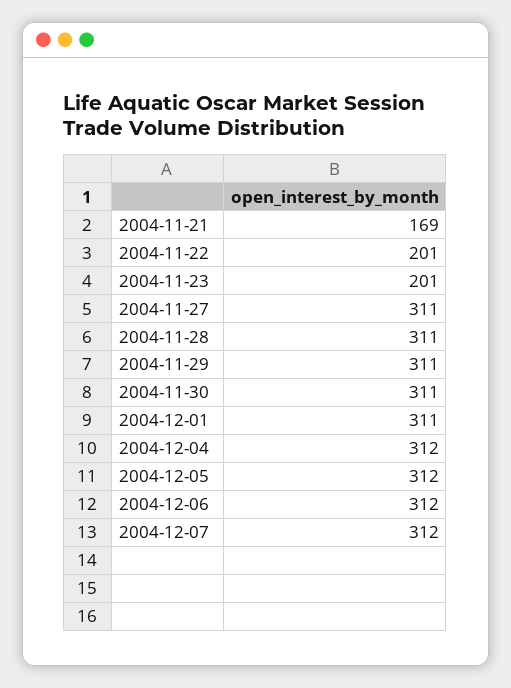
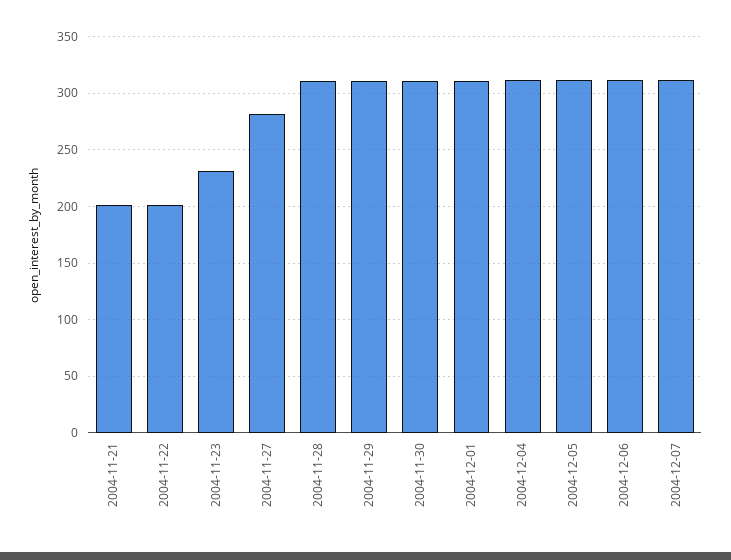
  {
-   "2004-11-21": 169,
+   "2004-11-21": 200,
    "2004-11-22": 201,
-   "2004-11-23": 201,
+   "2004-11-23": 230,
-   "2004-11-27": 311,
+   "2004-11-27": 280,
    "2004-11-28": 311,
    "2004-11-29": 311,
    "2004-11-30": 311,
    "2004-12-01": 311,
    "2004-12-04": 312,
    "2004-12-05": 312,
    "2004-12-06": 312,
    "2004-12-07": 312
  }

